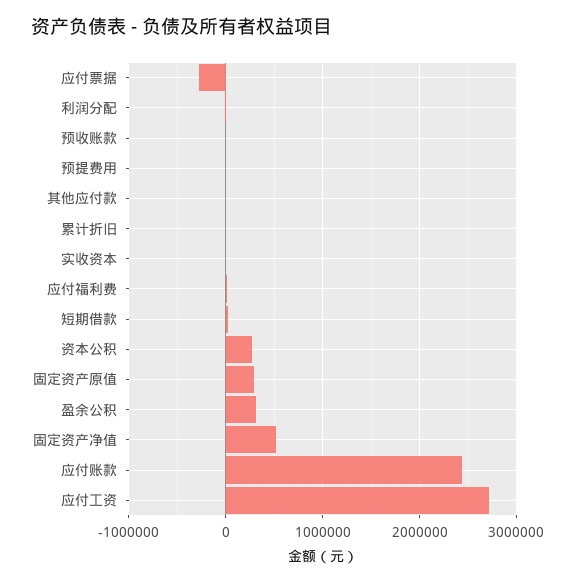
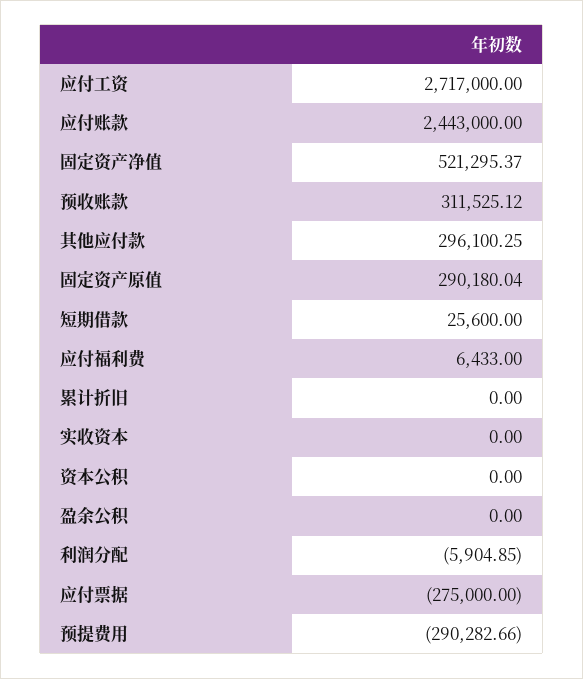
  {
    "应付票据": -275000,
    "利润分配": -5904.85,
-   "预收账款": 0,
+   "预收账款": 311525.12,
-   "预提费用": 0,
+   "预提费用": -290282.66,
-   "其他应付款": 0,
+   "其他应付款": 296100.25,
    "累计折旧": 0,
    "实收资本": 0,
    "应付福利费": 6433,
    "短期借款": 25600,
-   "资本公积": 300000,
+   "资本公积": 0,
    "固定资产原值": 290180.04,
-   "盈余公积": 300000,
+   "盈余公积": 0,
    "固定资产净值": 521295.37,
    "应付账款": 2443000,
    "应付工资": 2717000
  }

